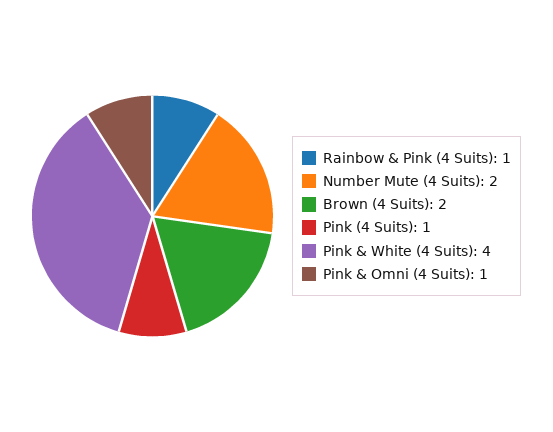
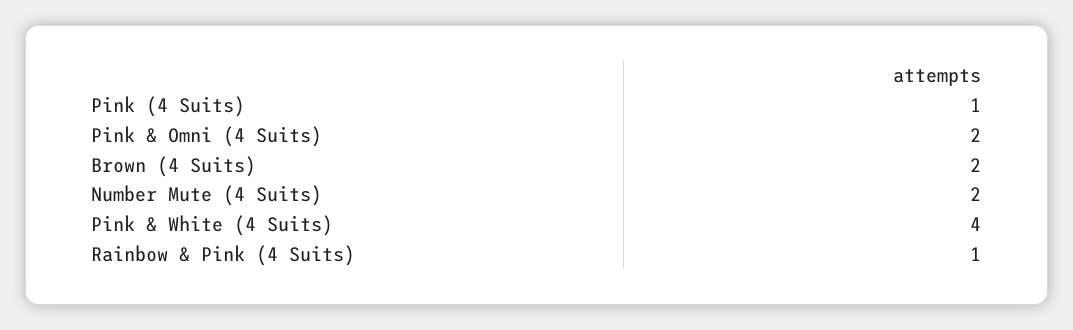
  {
    "Rainbow & Pink (4 Suits)": 1,
    "Number Mute (4 Suits)": 2,
    "Brown (4 Suits)": 2,
    "Pink (4 Suits)": 1,
    "Pink & White (4 Suits)": 4,
-   "Pink & Omni (4 Suits)": 1
+   "Pink & Omni (4 Suits)": 2
  }

